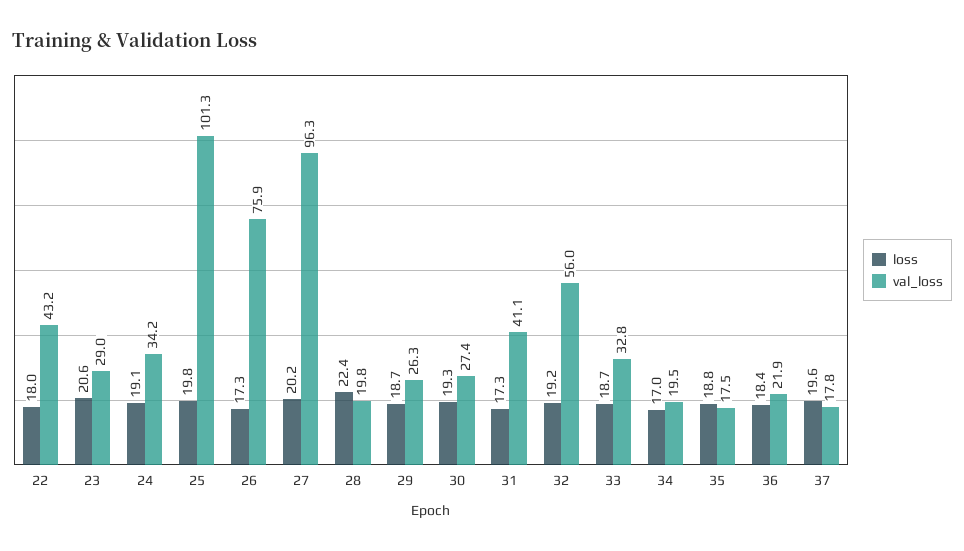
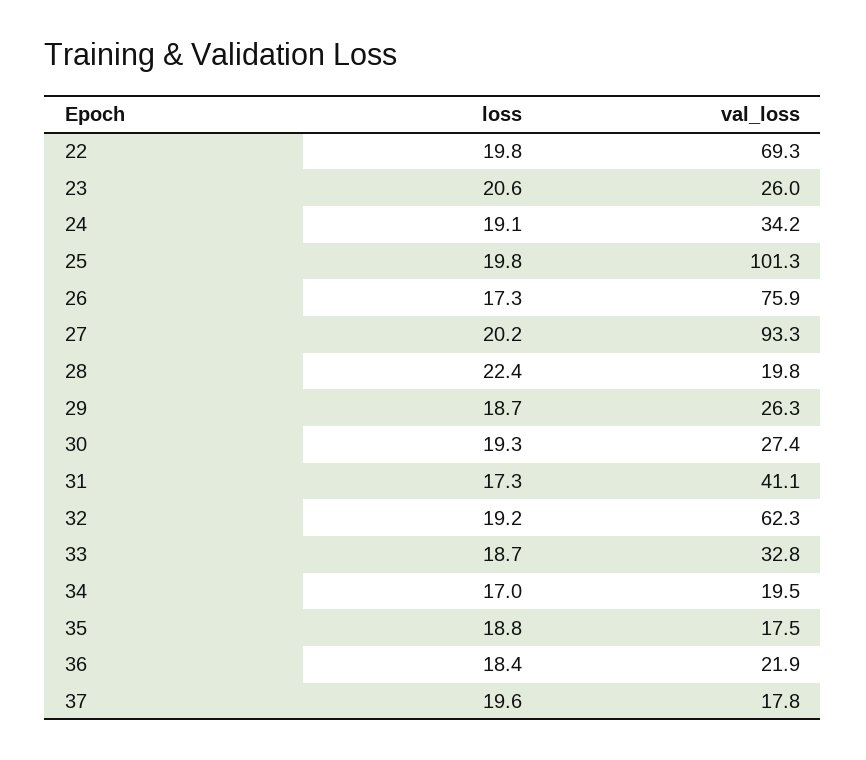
  {
    "loss": {
-     "22": 18,
+     "22": 19.8,
      "23": 20.6,
      "24": 19.1,
      "25": 19.8,
      "26": 17.3,
      "27": 20.2,
      "28": 22.4,
      "29": 18.7,
      "30": 19.3,
      "31": 17.3,
      "32": 19.2,
      "33": 18.7,
      "34": 17,
      "35": 18.8,
      "36": 18.4,
      "37": 19.6
    },
    "val_loss": {
-     "22": 43.2,
+     "22": 69.3,
-     "23": 29,
+     "23": 26,
      "24": 34.2,
      "25": 101.3,
      "26": 75.9,
-     "27": 96.3,
+     "27": 93.3,
      "28": 19.8,
      "29": 26.3,
      "30": 27.4,
      "31": 41.1,
-     "32": 56,
+     "32": 62.3,
      "33": 32.8,
      "34": 19.5,
      "35": 17.5,
      "36": 21.9,
      "37": 17.8
    }
  }

